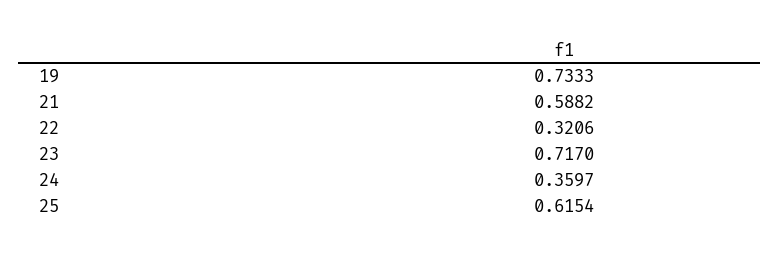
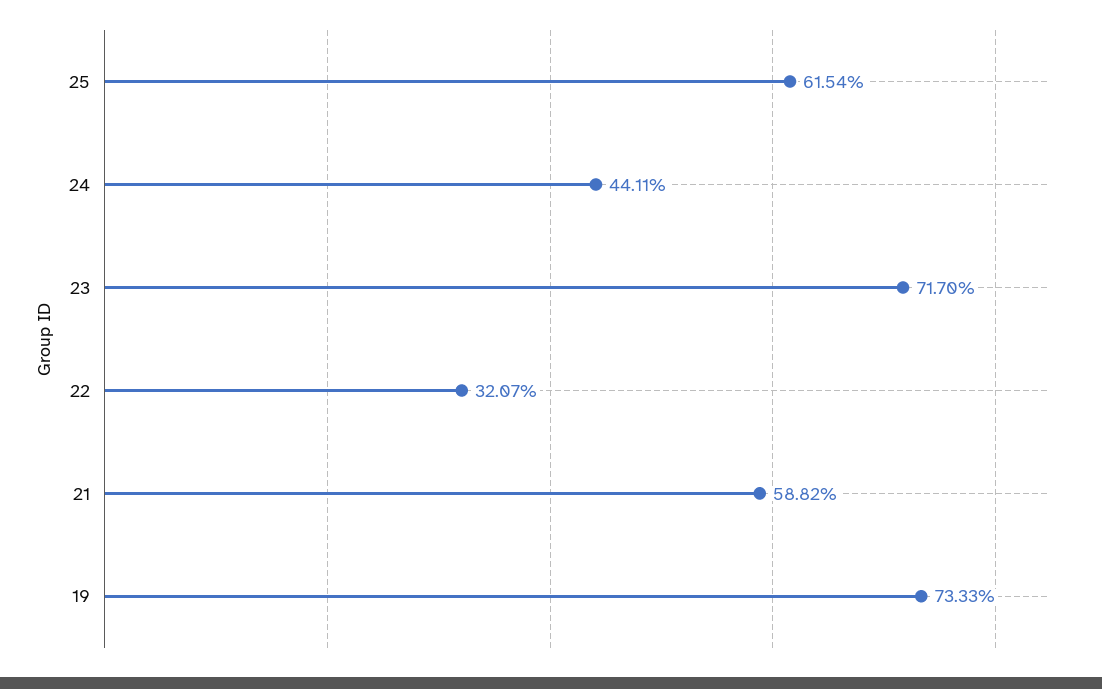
  {
    "19": 0.7333,
    "21": 0.5882,
-   "22": 0.3206,
+   "22": 0.3207,
    "23": 0.717,
-   "24": 0.3597,
+   "24": 0.4411,
    "25": 0.6154
  }

